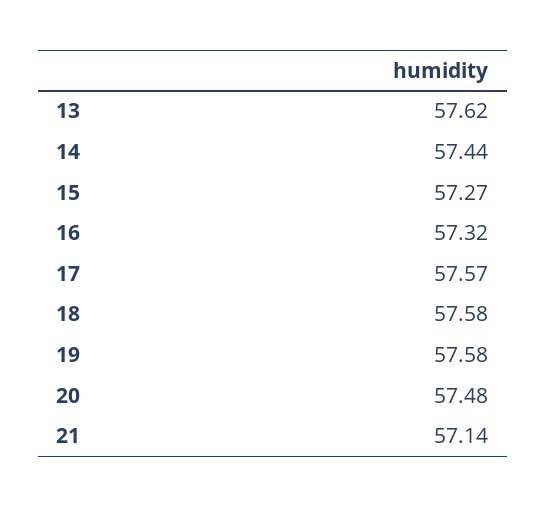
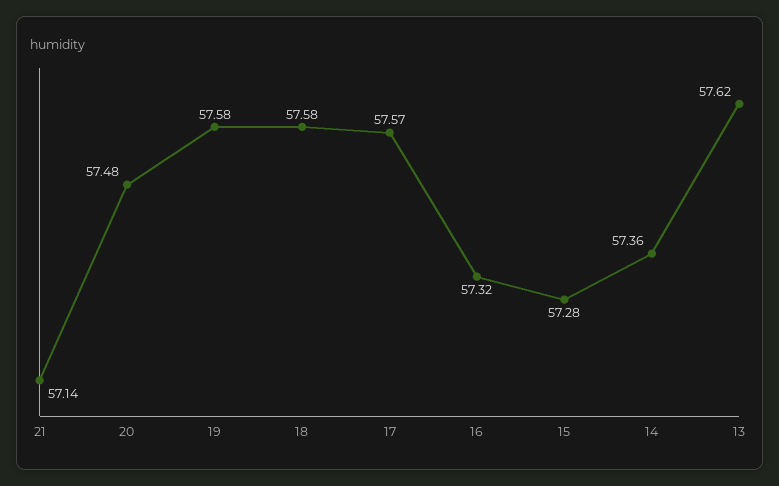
  {
    "13": 57.62,
-   "14": 57.44,
+   "14": 57.36,
-   "15": 57.27,
+   "15": 57.28,
    "16": 57.32,
    "17": 57.57,
    "18": 57.58,
    "19": 57.58,
    "20": 57.48,
    "21": 57.14
  }

